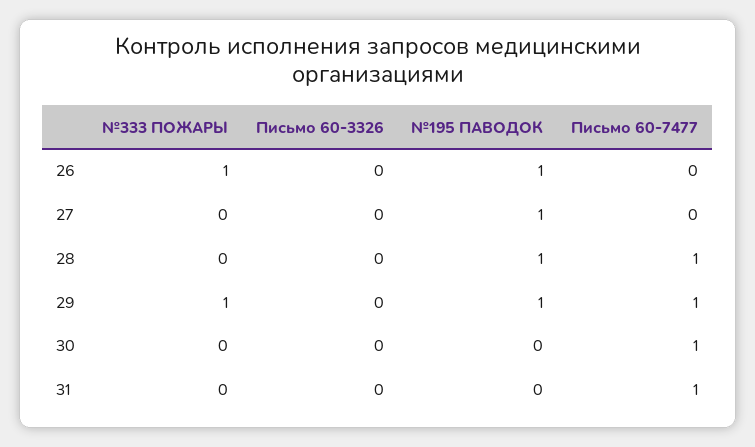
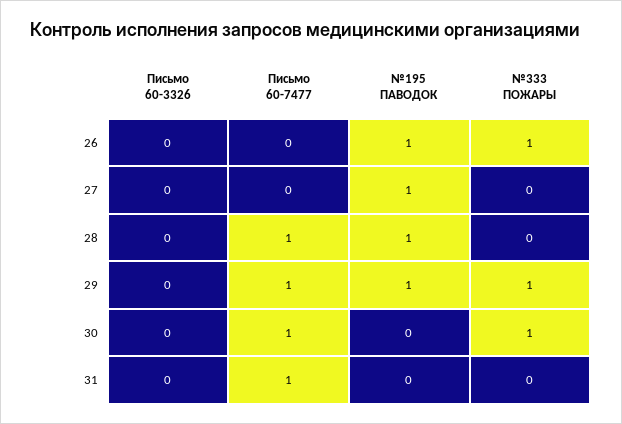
  {
    "№333 ПОЖАРЫ": {
      "26": 1,
      "27": 0,
      "28": 0,
      "29": 1,
-     "30": 0,
+     "30": 1,
      "31": 0
    },
    "Письмо 60-3326": {
      "26": 0,
      "27": 0,
      "28": 0,
      "29": 0,
      "30": 0,
      "31": 0
    },
    "№195 ПАВОДОК": {
      "26": 1,
      "27": 1,
      "28": 1,
      "29": 1,
      "30": 0,
      "31": 0
    },
    "Письмо 60-7477": {
      "26": 0,
      "27": 0,
      "28": 1,
      "29": 1,
      "30": 1,
      "31": 1
    }
  }

